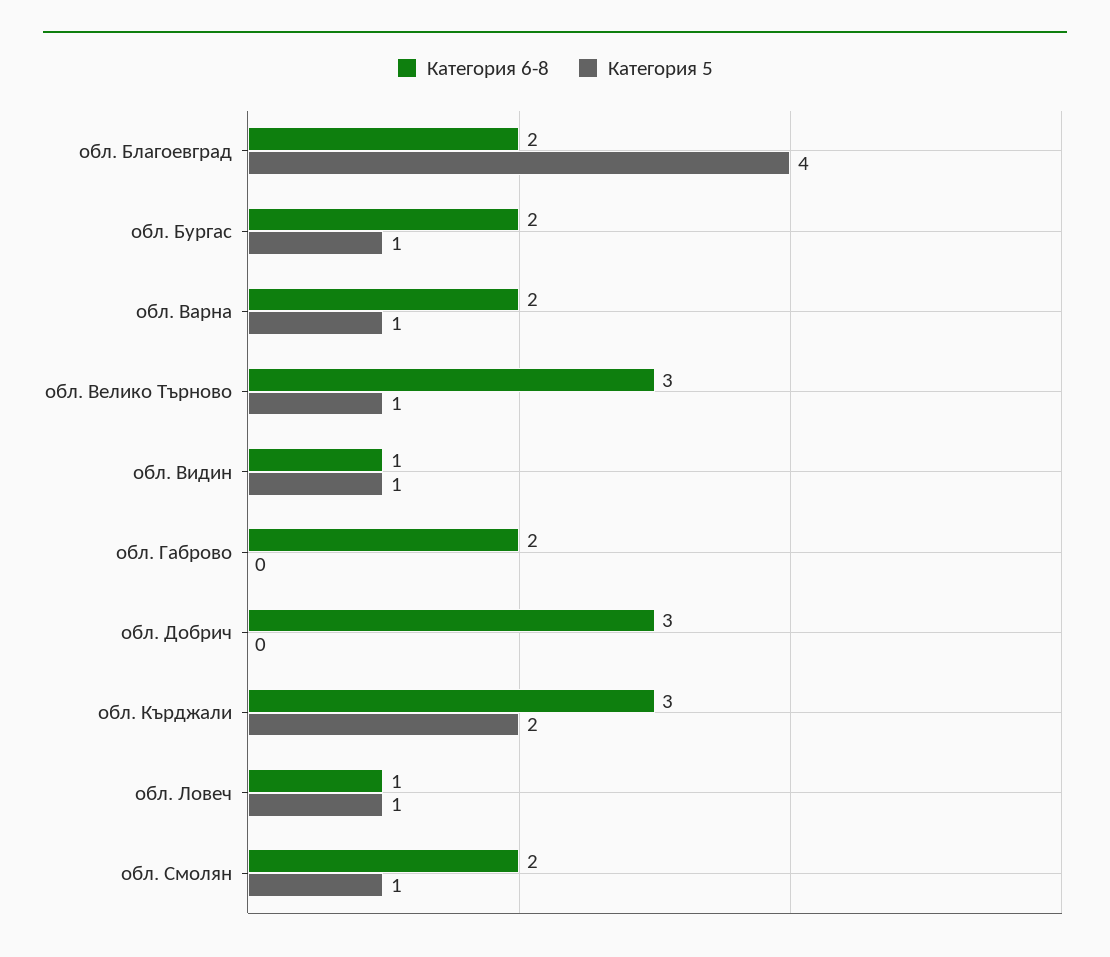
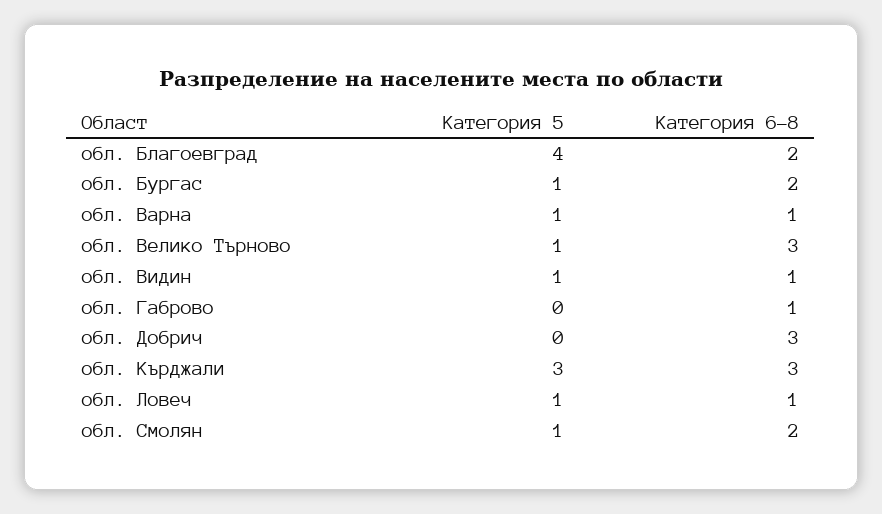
  {
    "Категория 6-8": {
      "обл. Благоевград": 2,
      "обл. Бургас": 2,
-     "обл. Варна": 2,
+     "обл. Варна": 1,
      "обл. Велико Търново": 3,
      "обл. Видин": 1,
-     "обл. Габрово": 2,
+     "обл. Габрово": 1,
      "обл. Добрич": 3,
      "обл. Кърджали": 3,
      "обл. Ловеч": 1,
      "обл. Смолян": 2
    },
    "Категория 5": {
      "обл. Благоевград": 4,
      "обл. Бургас": 1,
      "обл. Варна": 1,
      "обл. Велико Търново": 1,
      "обл. Видин": 1,
      "обл. Габрово": 0,
      "обл. Добрич": 0,
-     "обл. Кърджали": 2,
+     "обл. Кърджали": 3,
      "обл. Ловеч": 1,
      "обл. Смолян": 1
    }
  }

